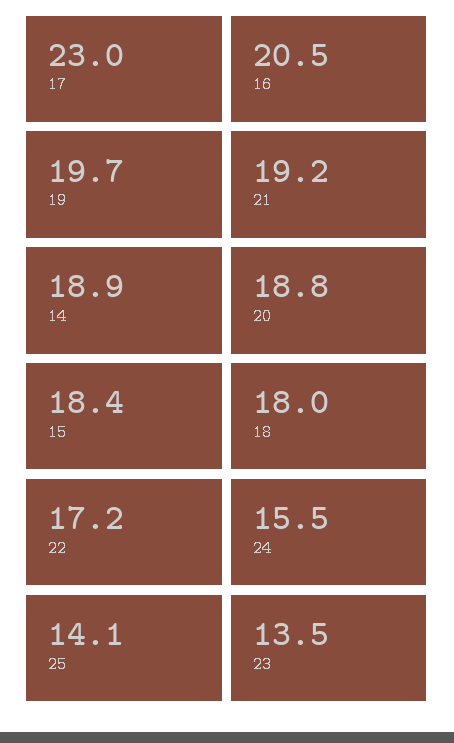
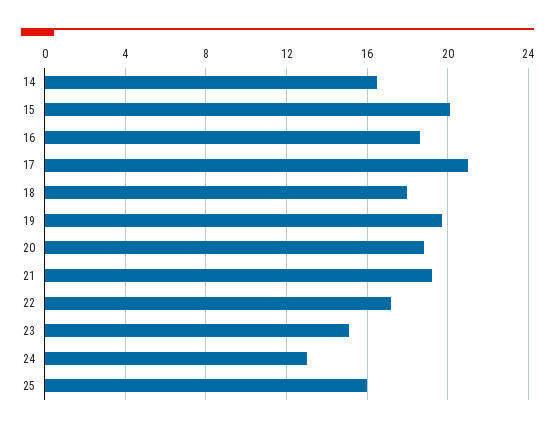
  {
-   "17": 23,
+   "17": 21,
-   "16": 20.5,
+   "16": 18.5,
    "19": 19.7,
    "21": 19.2,
-   "14": 18.9,
+   "14": 16.5,
    "20": 18.8,
-   "15": 18.4,
+   "15": 20,
    "18": 18,
    "22": 17.2,
-   "24": 15.5,
+   "24": 13,
-   "25": 14.1,
+   "25": 16,
-   "23": 13.5
+   "23": 15
  }

